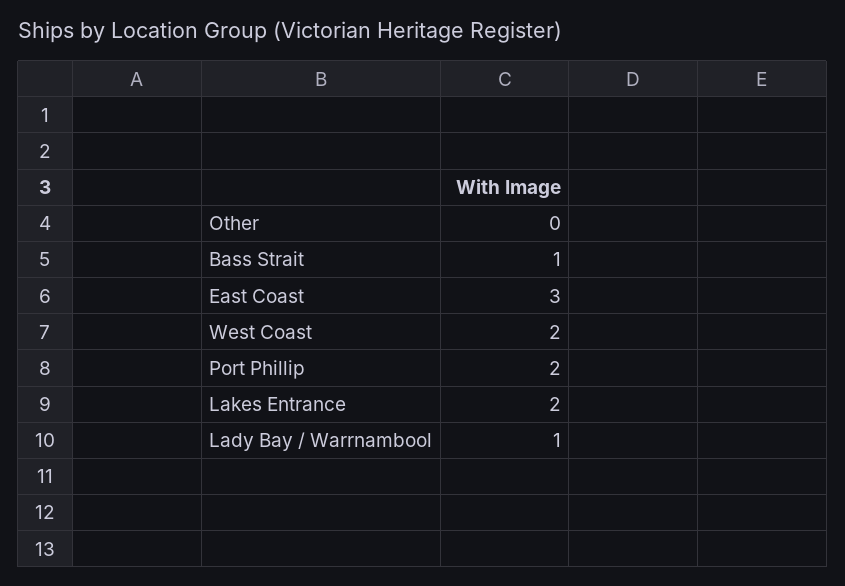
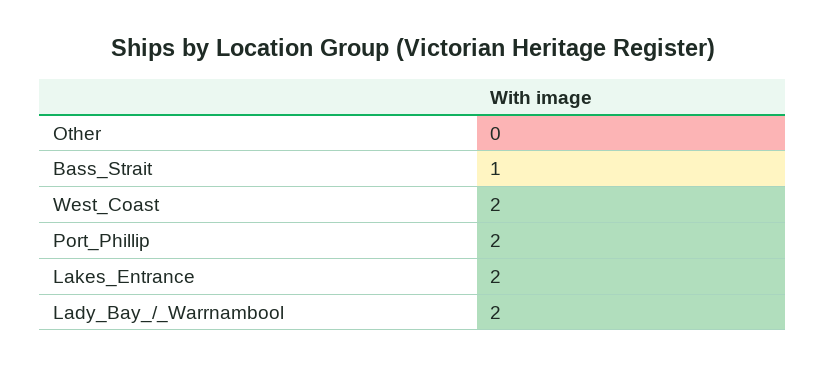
  {
    "Other": 0,
    "Bass Strait": 1,
-   "East Coast": 3,
    "West Coast": 2,
    "Port Phillip": 2,
    "Lakes Entrance": 2,
-   "Lady Bay / Warrnambool": 1
+   "Lady Bay / Warrnambool": 2
  }

